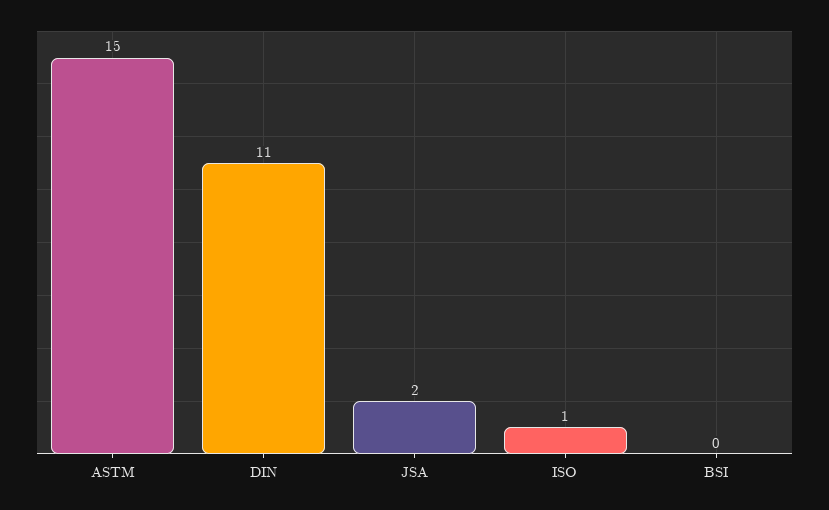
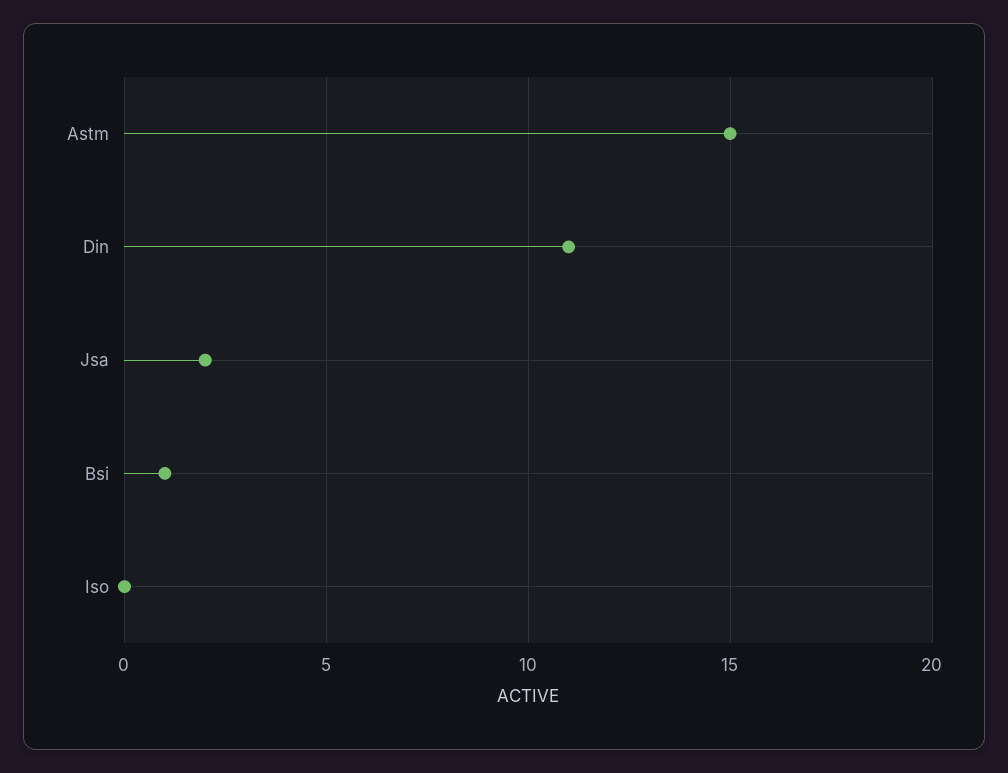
  {
    "ASTM": 15,
    "DIN": 11,
    "JSA": 2,
-   "ISO": 1,
+   "ISO": 0,
-   "BSI": 0
+   "BSI": 1
  }

